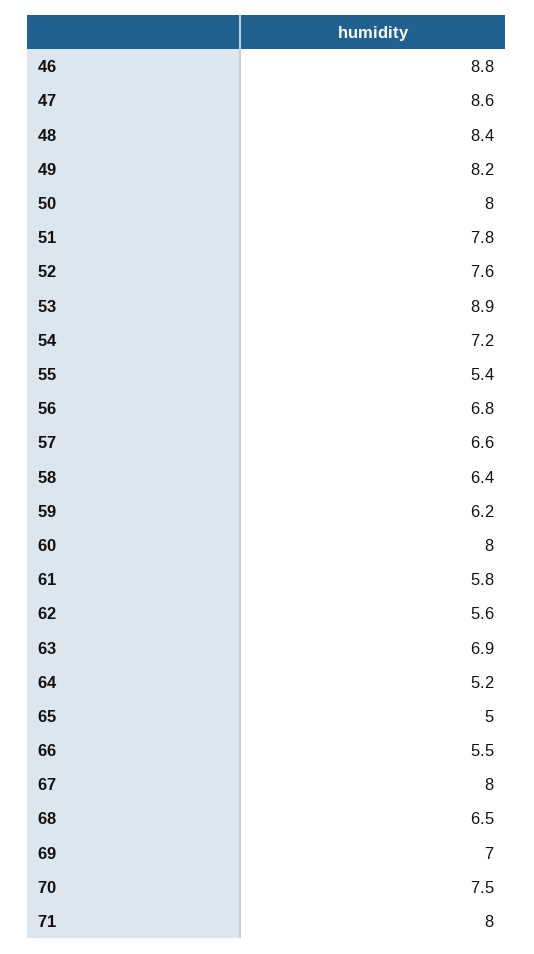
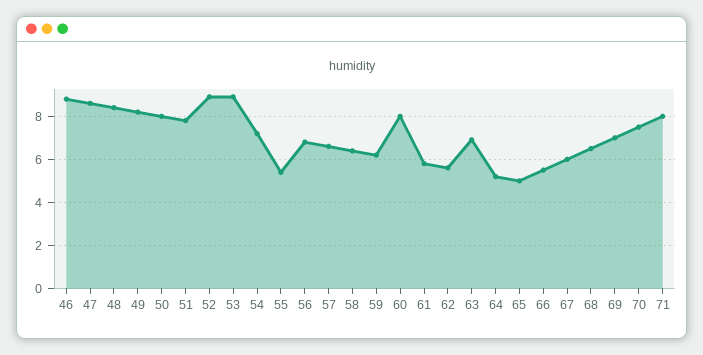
  {
    "46": 8.8,
    "47": 8.6,
    "48": 8.4,
    "49": 8.2,
    "50": 8,
    "51": 7.8,
-   "52": 7.6,
+   "52": 9,
    "53": 8.9,
    "54": 7.2,
    "55": 5.4,
    "56": 6.8,
    "57": 6.6,
    "58": 6.4,
    "59": 6.2,
    "60": 8,
    "61": 5.8,
    "62": 5.6,
    "63": 6.9,
    "64": 5.2,
    "65": 5,
    "66": 5.5,
-   "67": 8,
+   "67": 6,
    "68": 6.5,
    "69": 7,
    "70": 7.5,
    "71": 8
  }

